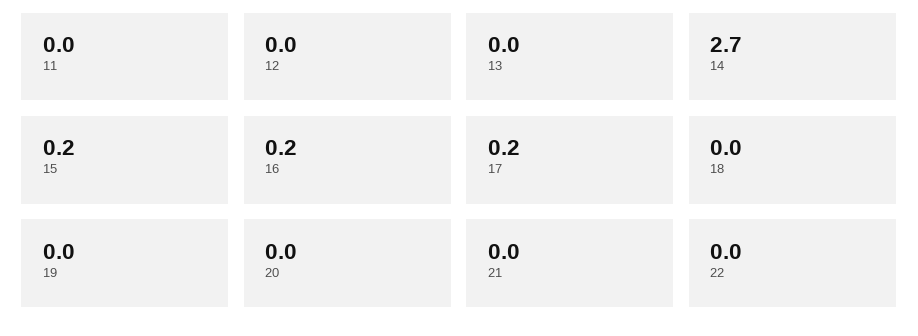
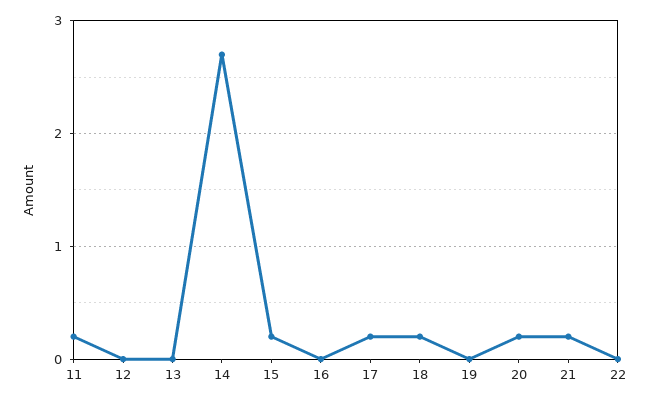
  {
-   "11": 0,
+   "11": 0.2,
    "12": 0,
    "13": 0,
    "14": 2.7,
    "15": 0.2,
-   "16": 0.2,
+   "16": 0,
    "17": 0.2,
-   "18": 0,
+   "18": 0.2,
    "19": 0,
-   "20": 0,
+   "20": 0.2,
-   "21": 0,
+   "21": 0.2,
    "22": 0
  }

